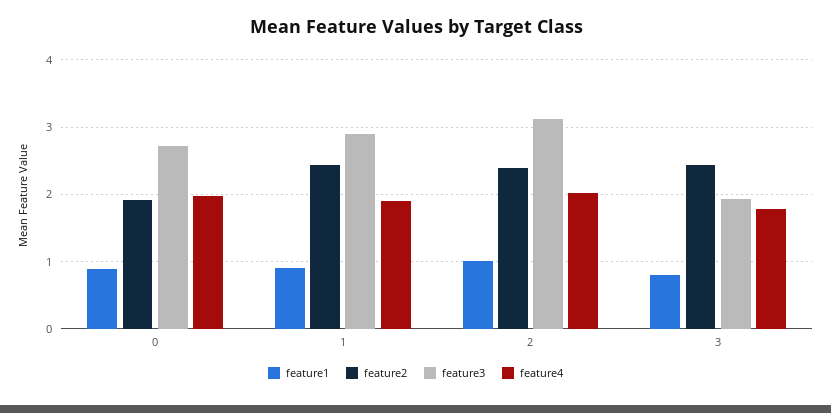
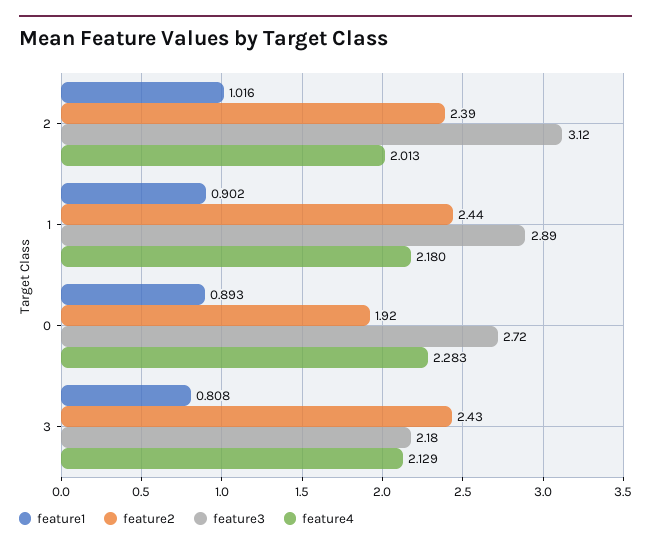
  {
    "feature1": {
      "0": 0.893,
      "1": 0.902,
      "2": 1.016,
      "3": 0.808
    },
    "feature2": {
      "0": 1.92,
      "1": 2.44,
      "2": 2.39,
      "3": 2.43
    },
    "feature3": {
      "0": 2.72,
      "1": 2.89,
      "2": 3.12,
-     "3": 1.9
+     "3": 2.18
    },
    "feature4": {
-     "0": 2,
+     "0": 2.283,
-     "1": 1.9,
+     "1": 2.18,
      "2": 2.013,
-     "3": 1.8
+     "3": 2.129
    }
  }

